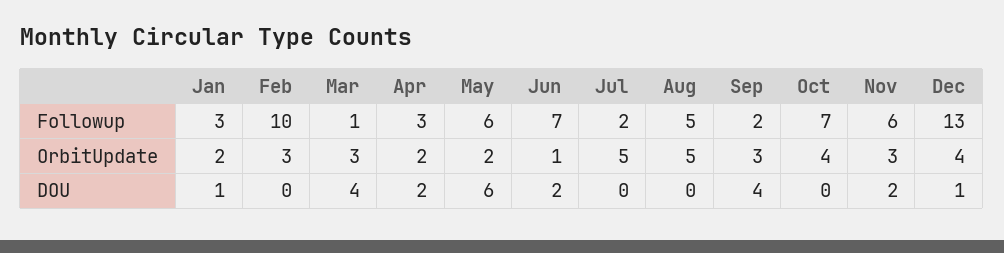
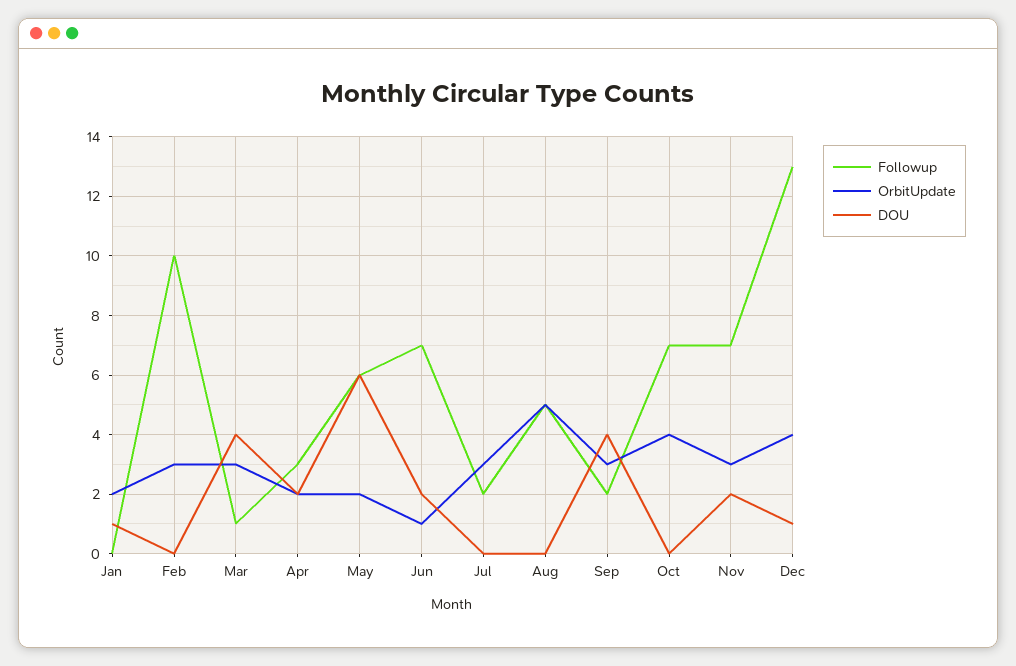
  {
    "Followup": {
-     "Jan": 3,
+     "Jan": 0,
      "Feb": 10,
      "Mar": 1,
      "Apr": 3,
      "May": 6,
      "Jun": 7,
      "Jul": 2,
      "Aug": 5,
      "Sep": 2,
      "Oct": 7,
-     "Nov": 6,
+     "Nov": 7,
      "Dec": 13
    },
    "OrbitUpdate": {
      "Jan": 2,
      "Feb": 3,
      "Mar": 3,
      "Apr": 2,
      "May": 2,
      "Jun": 1,
-     "Jul": 5,
+     "Jul": 3,
      "Aug": 5,
      "Sep": 3,
      "Oct": 4,
      "Nov": 3,
      "Dec": 4
    },
    "DOU": {
      "Jan": 1,
      "Feb": 0,
      "Mar": 4,
      "Apr": 2,
      "May": 6,
      "Jun": 2,
      "Jul": 0,
      "Aug": 0,
      "Sep": 4,
      "Oct": 0,
      "Nov": 2,
      "Dec": 1
    }
  }

